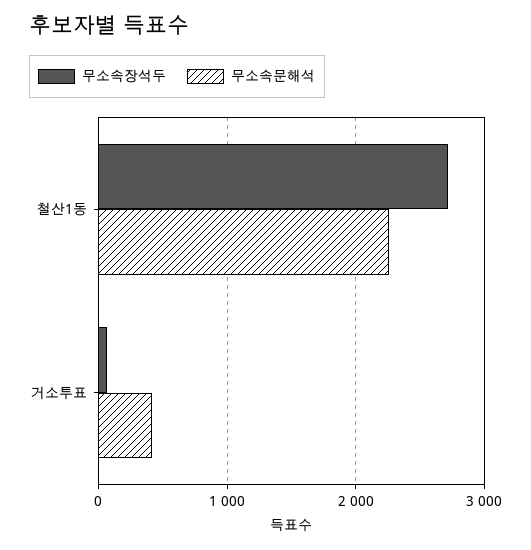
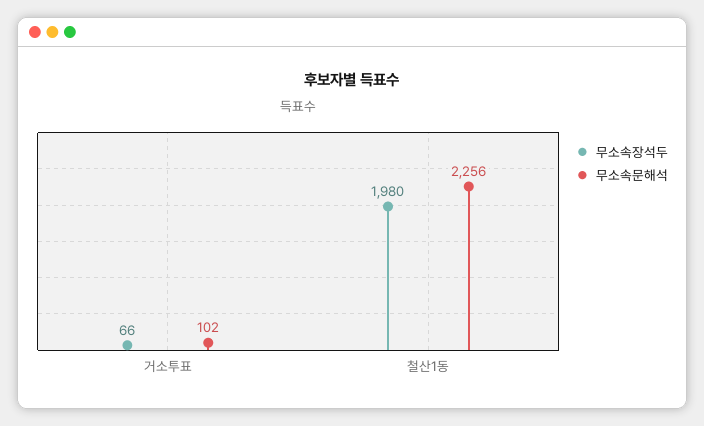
  {
    "무소속장석두": {
-     "철산1동": 2700,
+     "철산1동": 1980,
      "거소투표": 66
    },
    "무소속문해석": {
      "철산1동": 2256,
-     "거소투표": 400
+     "거소투표": 102
    }
  }

